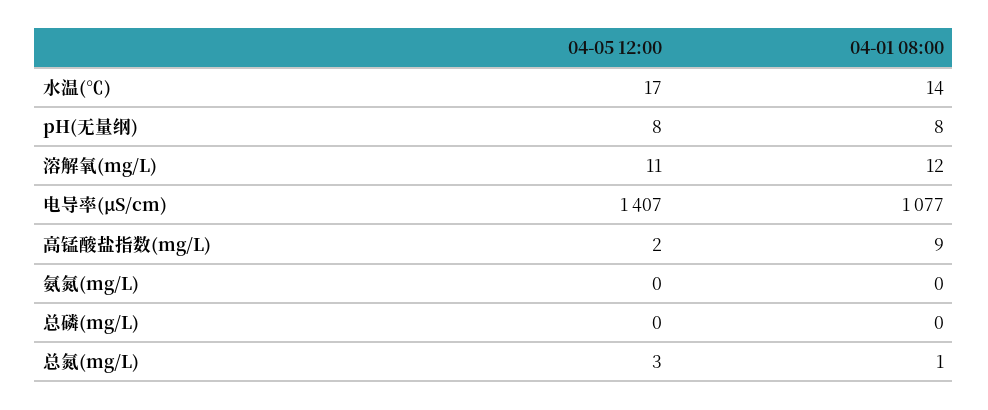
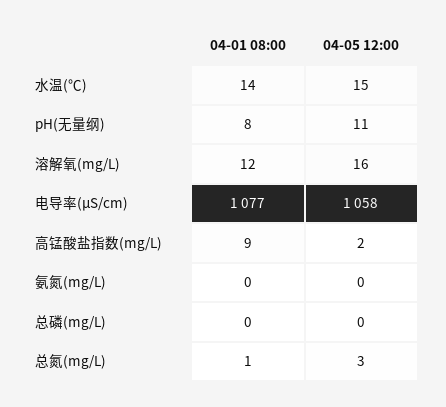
  {
    "04-05 12:00": {
-     "水温(℃)": 17,
+     "水温(℃)": 15,
-     "pH(无量纲)": 8,
+     "pH(无量纲)": 11,
-     "溶解氧(mg/L)": 11,
+     "溶解氧(mg/L)": 16,
-     "电导率(μS/cm)": 1407,
+     "电导率(μS/cm)": 1058,
      "高锰酸盐指数(mg/L)": 2,
      "氨氮(mg/L)": 0,
      "总磷(mg/L)": 0,
      "总氮(mg/L)": 3
    },
    "04-01 08:00": {
      "水温(℃)": 14,
      "pH(无量纲)": 8,
      "溶解氧(mg/L)": 12,
      "电导率(μS/cm)": 1077,
      "高锰酸盐指数(mg/L)": 9,
      "氨氮(mg/L)": 0,
      "总磷(mg/L)": 0,
      "总氮(mg/L)": 1
    }
  }

